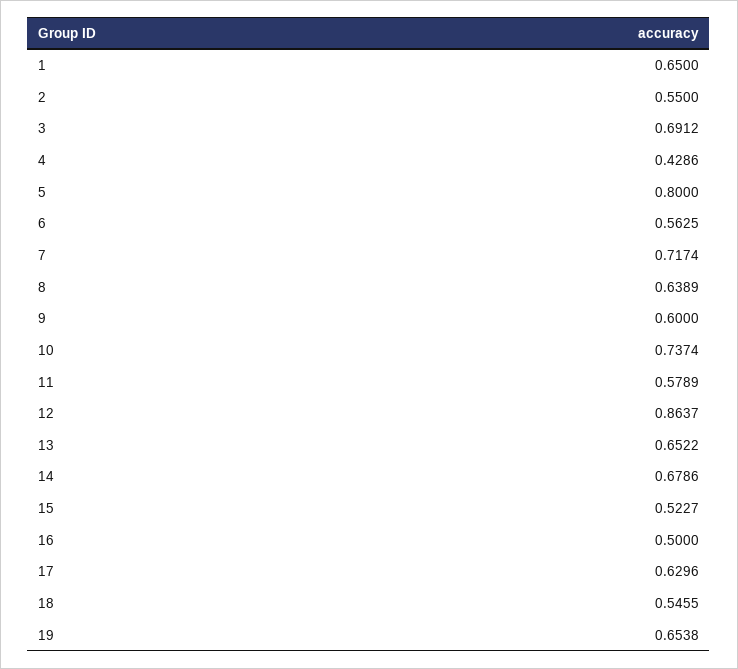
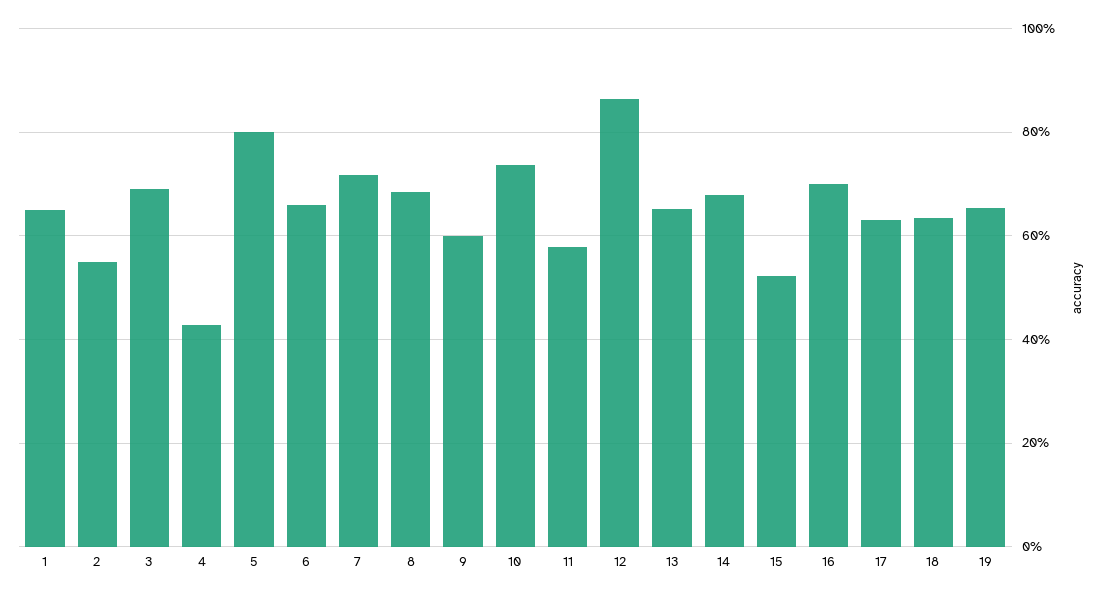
  {
    "1": 0.65,
    "2": 0.55,
    "3": 0.6912,
    "4": 0.4286,
    "5": 0.8,
-   "6": 0.5625,
+   "6": 0.66,
    "7": 0.7174,
-   "8": 0.6389,
+   "8": 0.68,
    "9": 0.6,
    "10": 0.7374,
    "11": 0.5789,
    "12": 0.8637,
    "13": 0.6522,
    "14": 0.6786,
    "15": 0.5227,
-   "16": 0.5,
+   "16": 0.7,
    "17": 0.6296,
-   "18": 0.5455,
+   "18": 0.64,
    "19": 0.6538
  }

